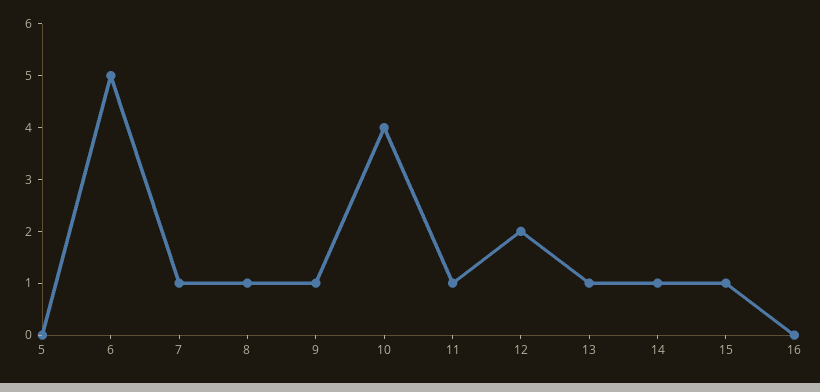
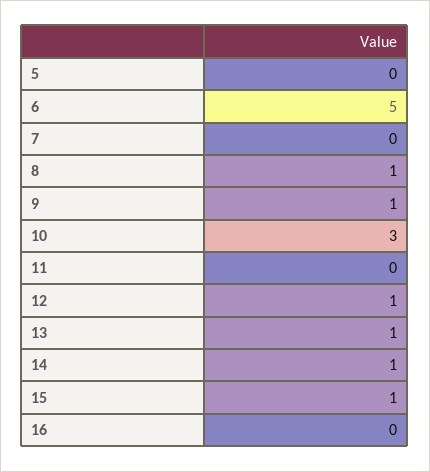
  {
    "5": 0,
    "6": 5,
-   "7": 1,
+   "7": 0,
    "8": 1,
    "9": 1,
-   "10": 4,
+   "10": 3,
-   "11": 1,
+   "11": 0,
-   "12": 2,
+   "12": 1,
    "13": 1,
    "14": 1,
    "15": 1,
    "16": 0
  }

